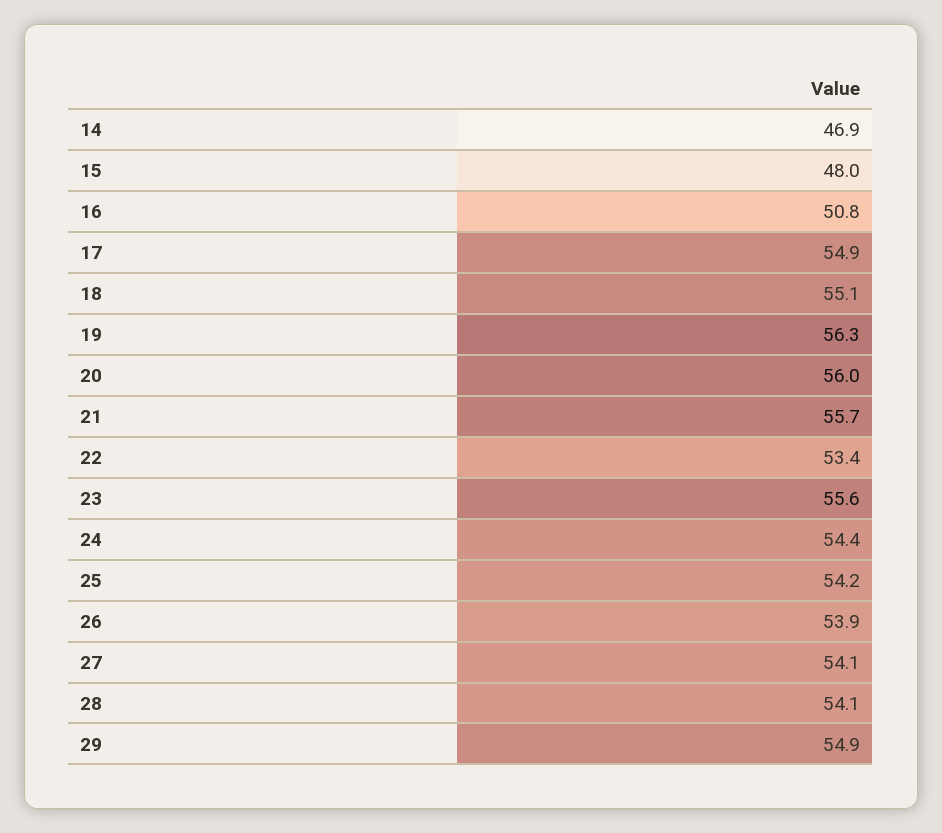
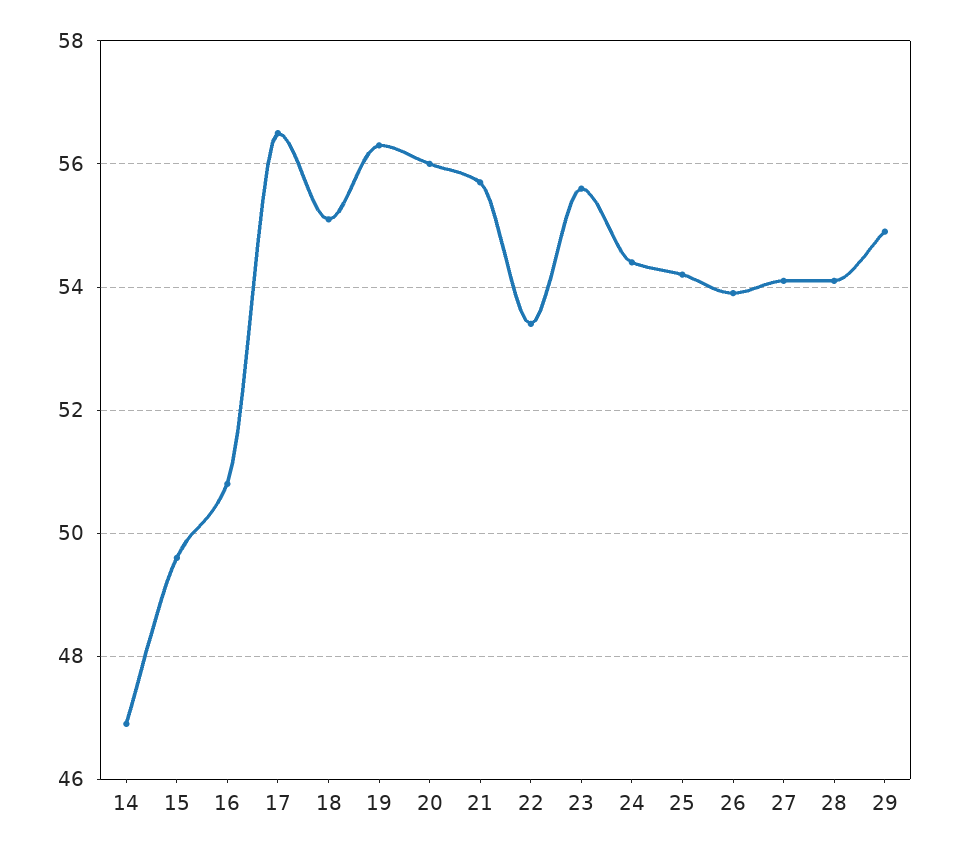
  {
    "14": 46.9,
-   "15": 48,
+   "15": 49.5,
    "16": 50.8,
-   "17": 54.9,
+   "17": 56.5,
    "18": 55.1,
    "19": 56.3,
    "20": 56,
    "21": 55.7,
    "22": 53.4,
    "23": 55.6,
    "24": 54.4,
    "25": 54.2,
    "26": 53.9,
    "27": 54.1,
    "28": 54.1,
    "29": 54.9
  }

